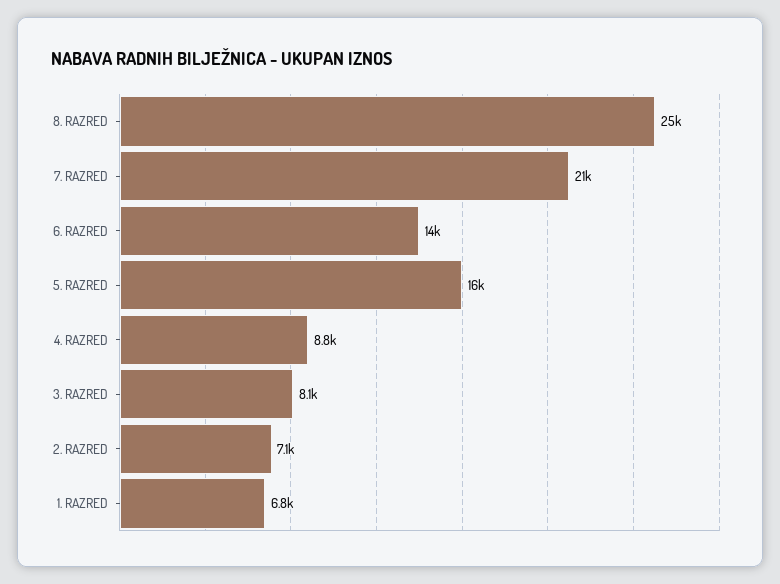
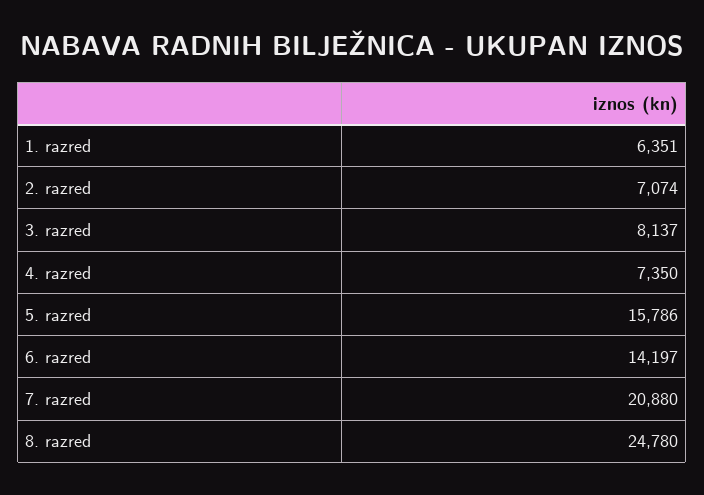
  {
    "8. RAZRED": 24780,
    "7. RAZRED": 20880,
    "6. RAZRED": 14197,
    "5. RAZRED": 15786,
-   "4. RAZRED": 8800,
+   "4. RAZRED": 7350,
    "3. RAZRED": 8137,
    "2. RAZRED": 7074,
-   "1. RAZRED": 6800
+   "1. RAZRED": 6351
  }

